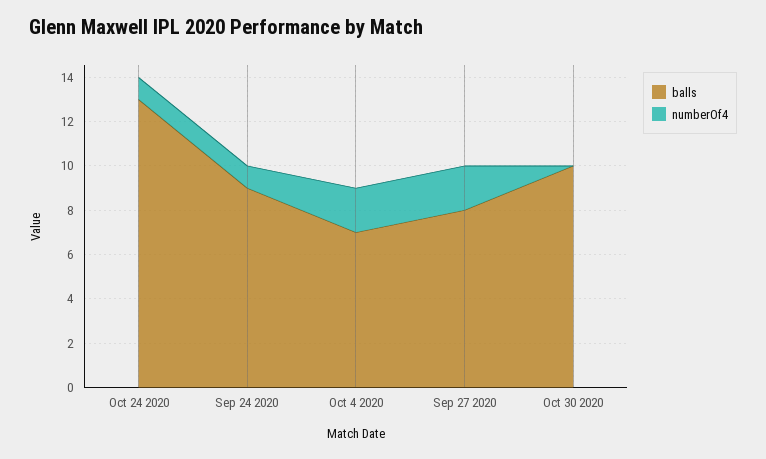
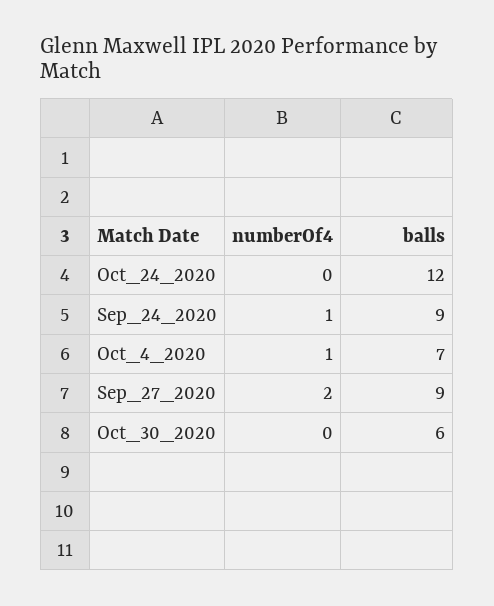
  {
    "balls": {
-     "Oct 24 2020": 13,
+     "Oct 24 2020": 12,
      "Sep 24 2020": 9,
      "Oct 4 2020": 7,
-     "Sep 27 2020": 8,
+     "Sep 27 2020": 9,
-     "Oct 30 2020": 10
+     "Oct 30 2020": 6
    },
    "numberOf4": {
-     "Oct 24 2020": 1,
+     "Oct 24 2020": 0,
      "Sep 24 2020": 1,
-     "Oct 4 2020": 2,
+     "Oct 4 2020": 1,
      "Sep 27 2020": 2,
      "Oct 30 2020": 0
    }
  }

